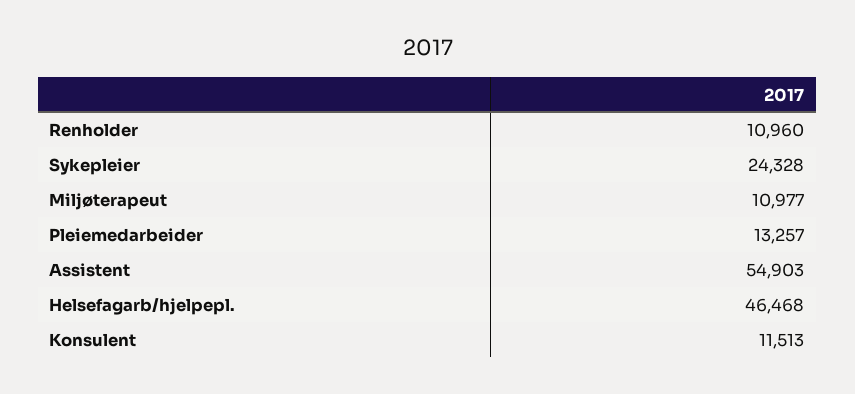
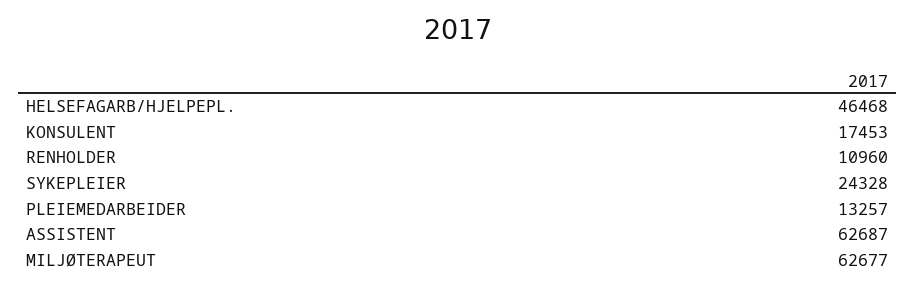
  {
    "Renholder": 10960,
    "Sykepleier": 24328,
-   "Miljøterapeut": 10977,
+   "Miljøterapeut": 62677,
    "Pleiemedarbeider": 13257,
-   "Assistent": 54903,
+   "Assistent": 62687,
    "Helsefagarb/hjelpepl.": 46468,
-   "Konsulent": 11513
+   "Konsulent": 17453
  }

